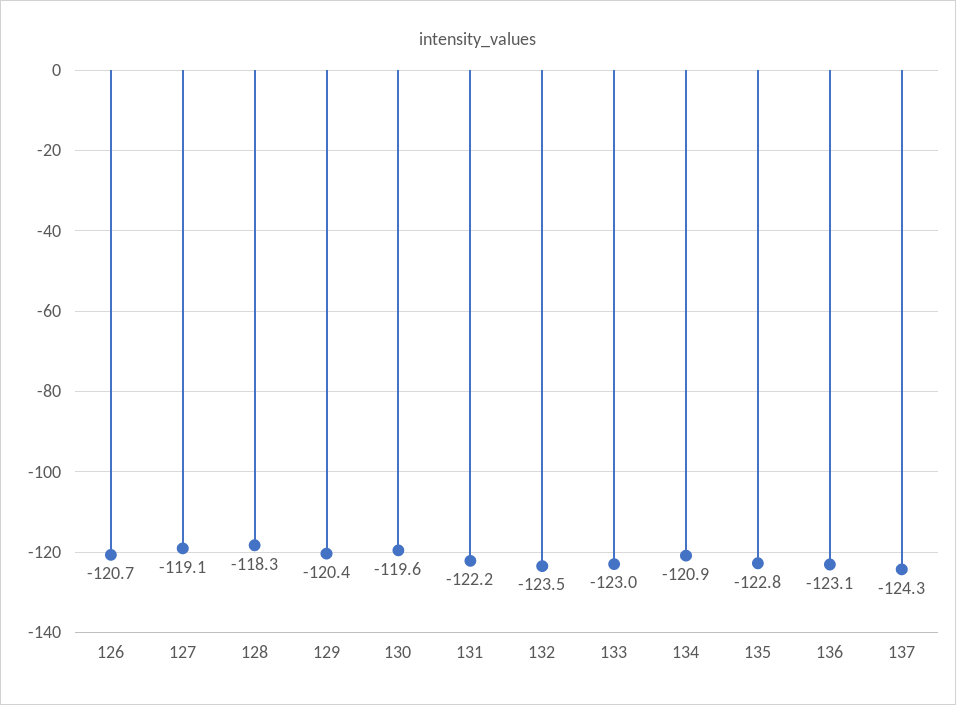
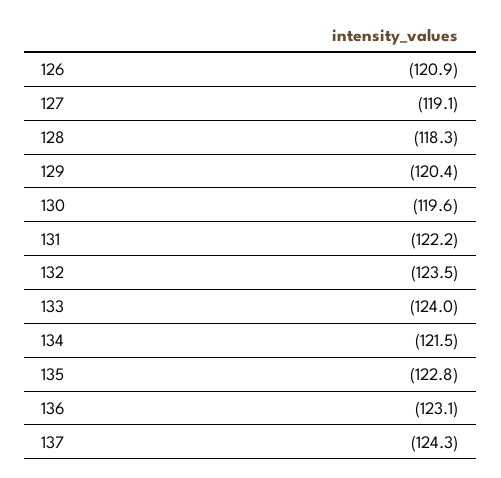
  {
-   "126": -120.7,
+   "126": -120.9,
    "127": -119.1,
    "128": -118.3,
    "129": -120.4,
    "130": -119.6,
    "131": -122.2,
    "132": -123.5,
-   "133": -123,
+   "133": -124,
-   "134": -120.9,
+   "134": -121.5,
    "135": -122.8,
    "136": -123.1,
    "137": -124.3
  }

